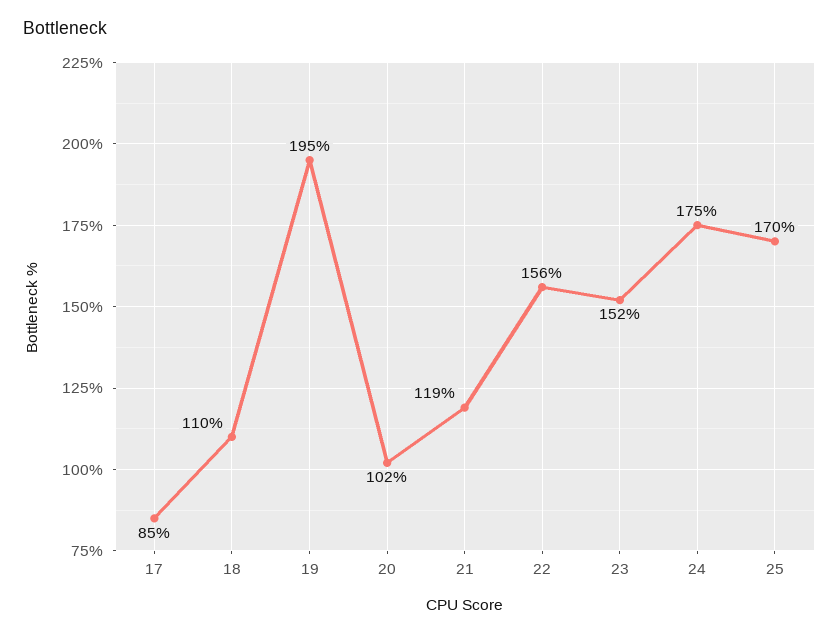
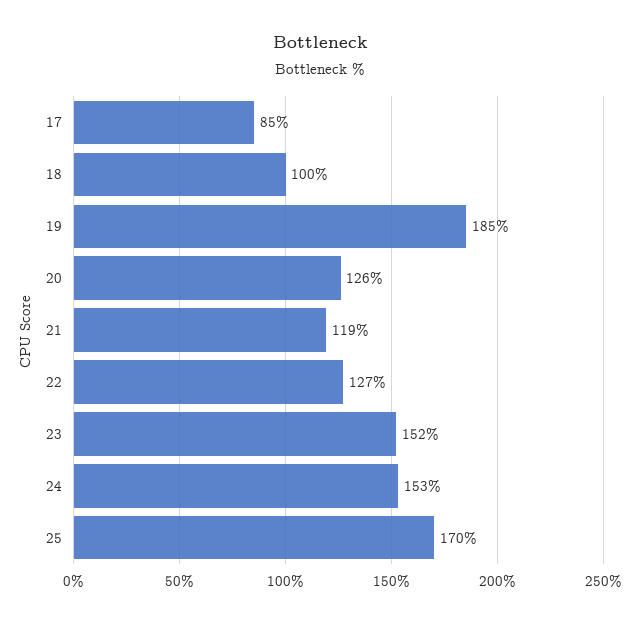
  {
    "17": 85,
-   "18": 110,
+   "18": 100,
-   "19": 195,
+   "19": 185,
-   "20": 102,
+   "20": 126,
    "21": 119,
-   "22": 156,
+   "22": 127,
    "23": 152,
-   "24": 175,
+   "24": 153,
    "25": 170
  }

